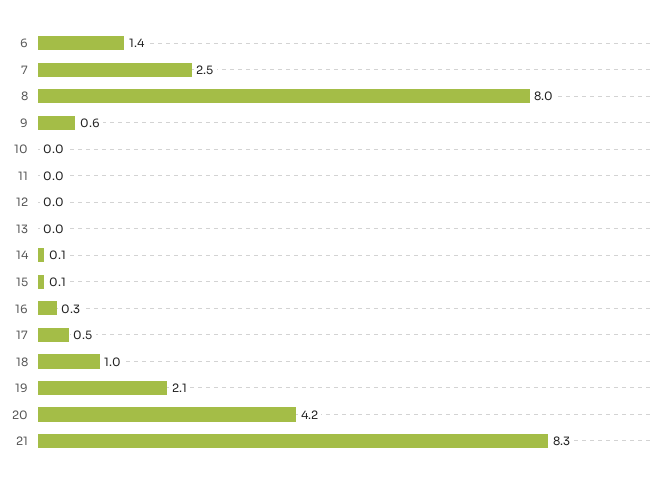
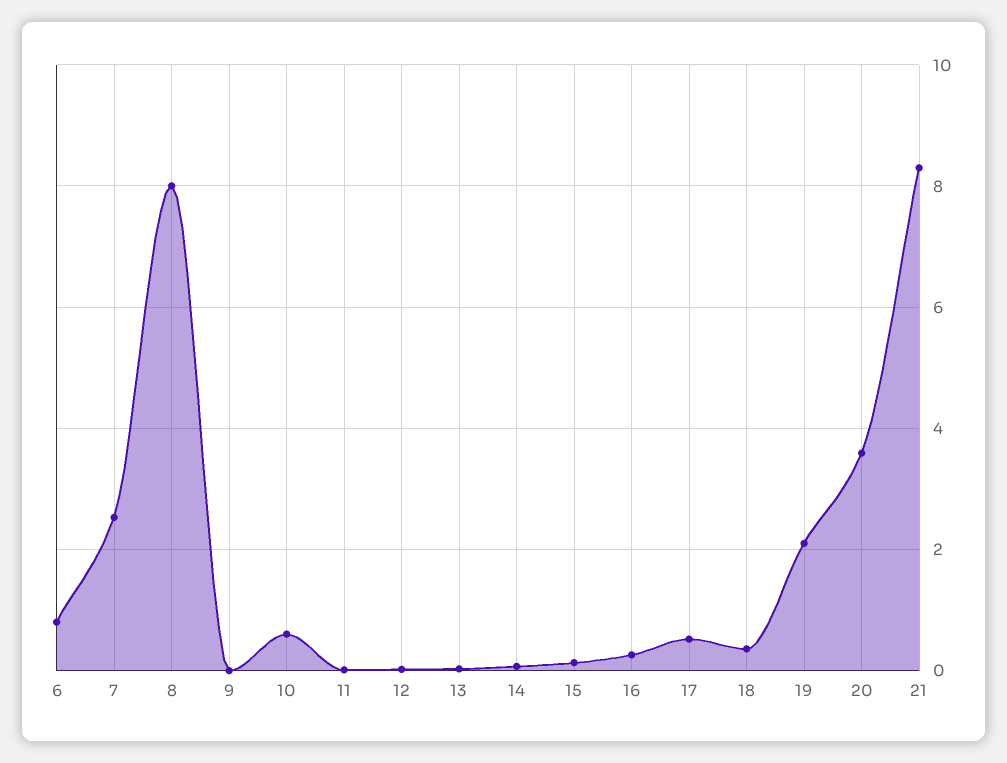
  {
-   "6": 1.4,
+   "6": 0.8,
    "7": 2.5,
    "8": 8,
-   "9": 0.6,
+   "9": 0,
-   "10": 0,
+   "10": 0.6,
    "11": 0,
    "12": 0,
    "13": 0,
    "14": 0.1,
    "15": 0.1,
    "16": 0.3,
    "17": 0.5,
-   "18": 1,
+   "18": 0.4,
    "19": 2.1,
-   "20": 4.2,
+   "20": 3.6,
    "21": 8.3
  }

